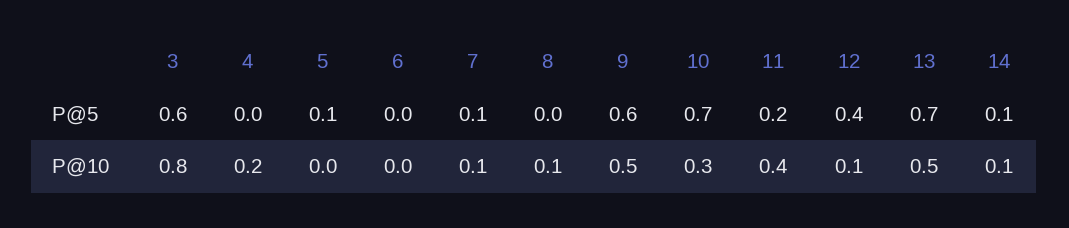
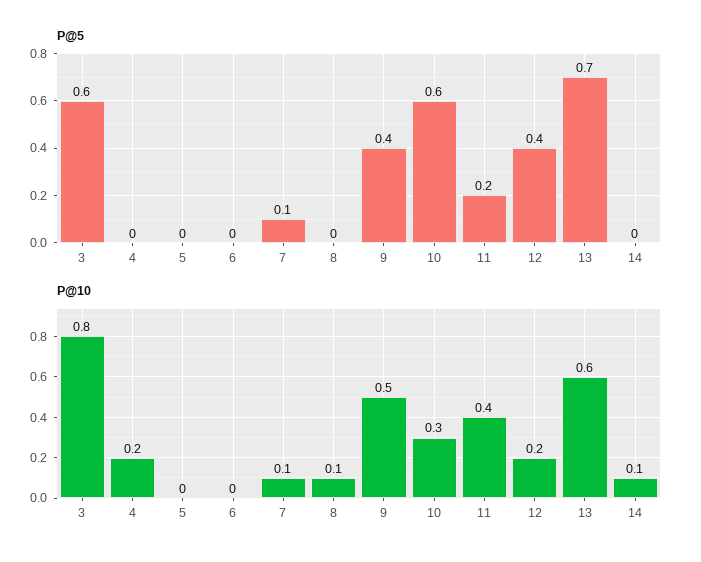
  {
    "P@5": {
      "3": 0.6,
      "4": 0,
-     "5": 0.1,
+     "5": 0,
      "6": 0,
      "7": 0.1,
      "8": 0,
-     "9": 0.6,
+     "9": 0.4,
-     "10": 0.7,
+     "10": 0.6,
      "11": 0.2,
      "12": 0.4,
      "13": 0.7,
-     "14": 0.1
+     "14": 0
    },
    "P@10": {
      "3": 0.8,
      "4": 0.2,
      "5": 0,
      "6": 0,
      "7": 0.1,
      "8": 0.1,
      "9": 0.5,
      "10": 0.3,
      "11": 0.4,
-     "12": 0.1,
+     "12": 0.2,
-     "13": 0.5,
+     "13": 0.6,
      "14": 0.1
    }
  }

